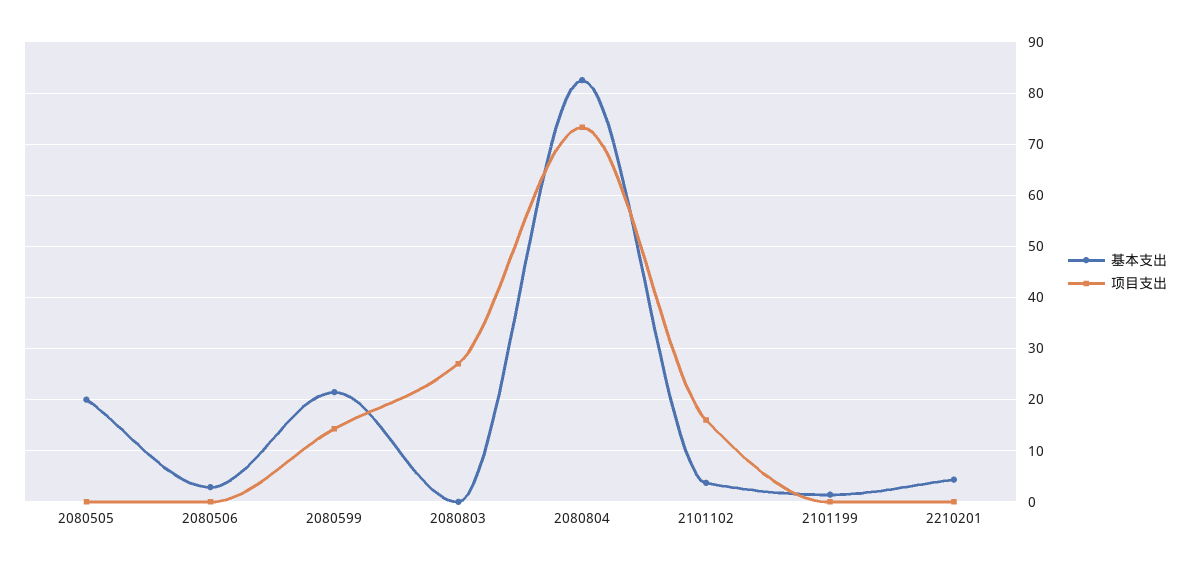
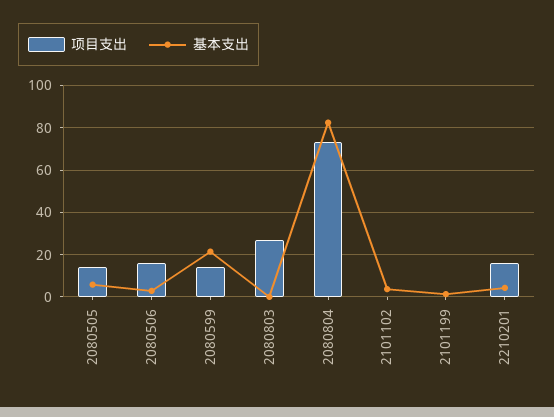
  {
    "基本支出": {
-     "2080505": 20,
+     "2080505": 5,
      "2080506": 2,
      "2080599": 22,
      "2080803": 0,
      "2080804": 82,
      "2101102": 4,
      "2101199": 2,
      "2210201": 4
    },
    "项目支出": {
-     "2080505": 0,
+     "2080505": 15,
-     "2080506": 0,
+     "2080506": 15,
      "2080599": 14,
      "2080803": 28,
      "2080804": 74,
-     "2101102": 16,
+     "2101102": 0,
      "2101199": 0,
-     "2210201": 0
+     "2210201": 15
    }
  }

